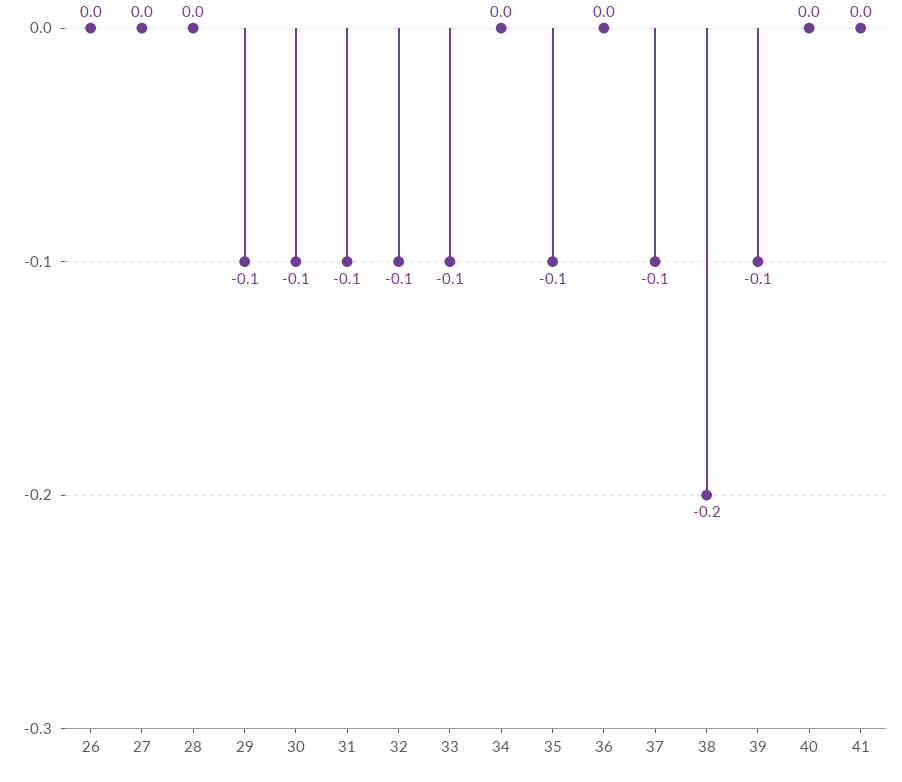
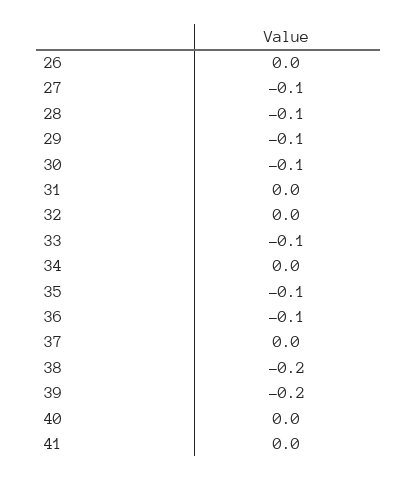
  {
    "26": 0,
-   "27": 0,
+   "27": -0.1,
-   "28": 0,
+   "28": -0.1,
    "29": -0.1,
    "30": -0.1,
-   "31": -0.1,
+   "31": 0,
-   "32": -0.1,
+   "32": 0,
    "33": -0.1,
    "34": 0,
    "35": -0.1,
-   "36": 0,
+   "36": -0.1,
-   "37": -0.1,
+   "37": 0,
    "38": -0.2,
-   "39": -0.1,
+   "39": -0.2,
    "40": 0,
    "41": 0
  }

